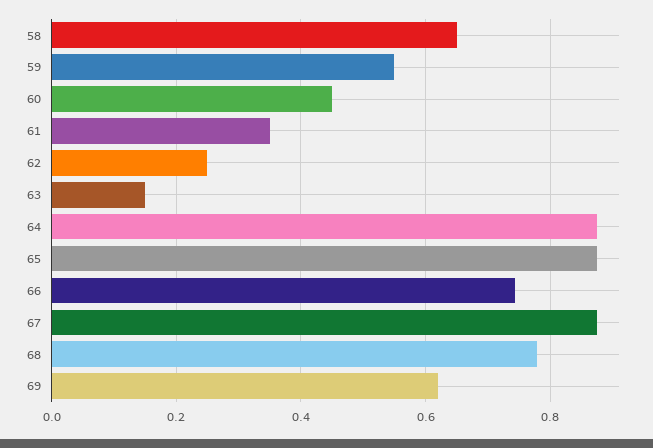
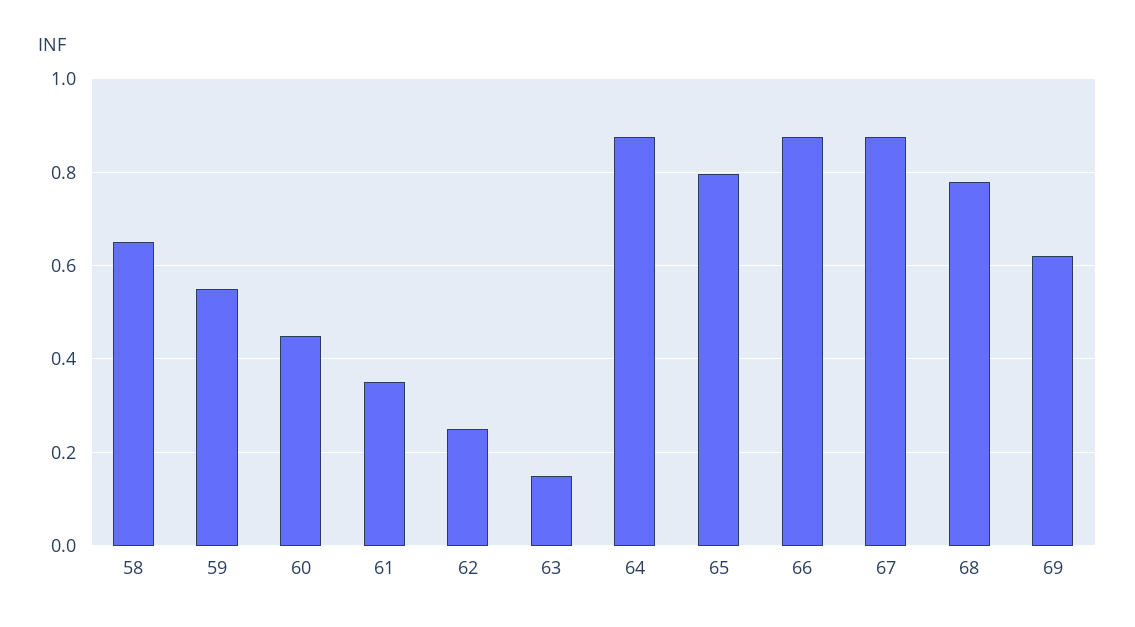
  {
    "58": 0.66,
    "59": 0.56,
    "60": 0.46,
    "61": 0.36,
    "62": 0.26,
    "63": 0.16,
    "64": 0.88,
-   "65": 0.88,
+   "65": 0.8,
-   "66": 0.74,
+   "66": 0.88,
    "67": 0.88,
    "68": 0.78,
    "69": 0.62
  }

